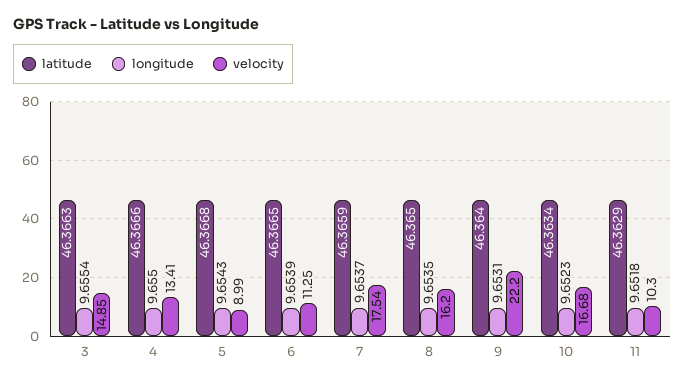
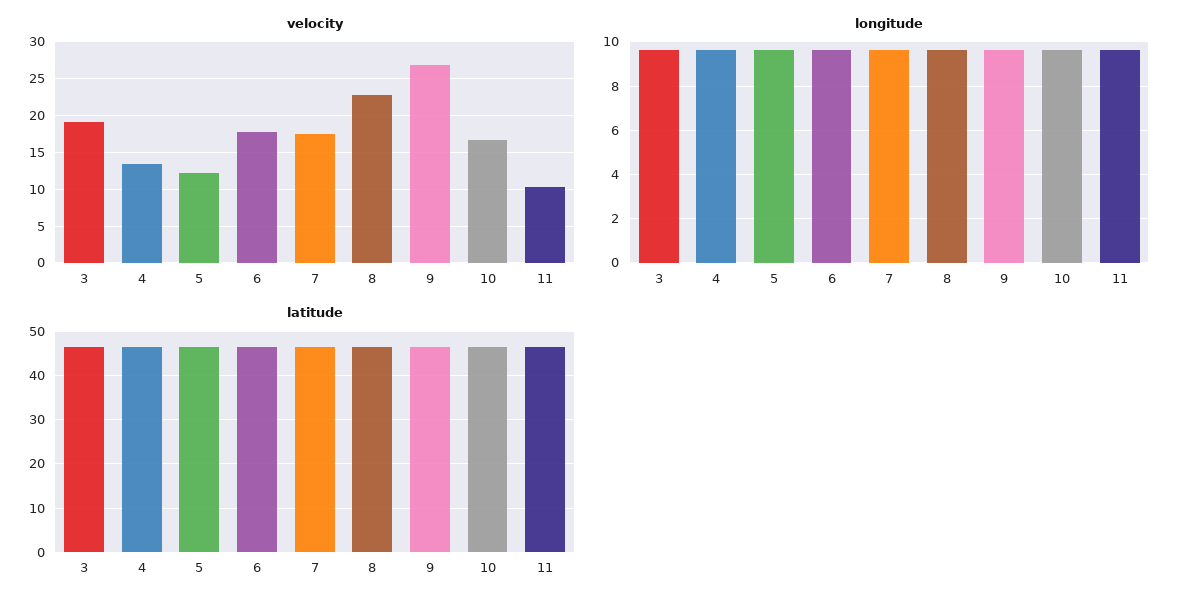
  {
    "latitude": {
      "3": 46.3663,
      "4": 46.3666,
      "5": 46.3668,
      "6": 46.3665,
      "7": 46.3659,
      "8": 46.365,
      "9": 46.364,
      "10": 46.3634,
      "11": 46.3629
    },
    "longitude": {
      "3": 9.6554,
      "4": 9.655,
      "5": 9.6543,
      "6": 9.6539,
      "7": 9.6537,
      "8": 9.6535,
      "9": 9.6531,
      "10": 9.6523,
      "11": 9.6518
    },
    "velocity": {
-     "3": 14.85,
+     "3": 19,
      "4": 13.41,
-     "5": 8.99,
+     "5": 12,
-     "6": 11.25,
+     "6": 18,
      "7": 17.54,
-     "8": 16.2,
+     "8": 23,
-     "9": 22.2,
+     "9": 27,
      "10": 16.68,
      "11": 10.3
    }
  }

